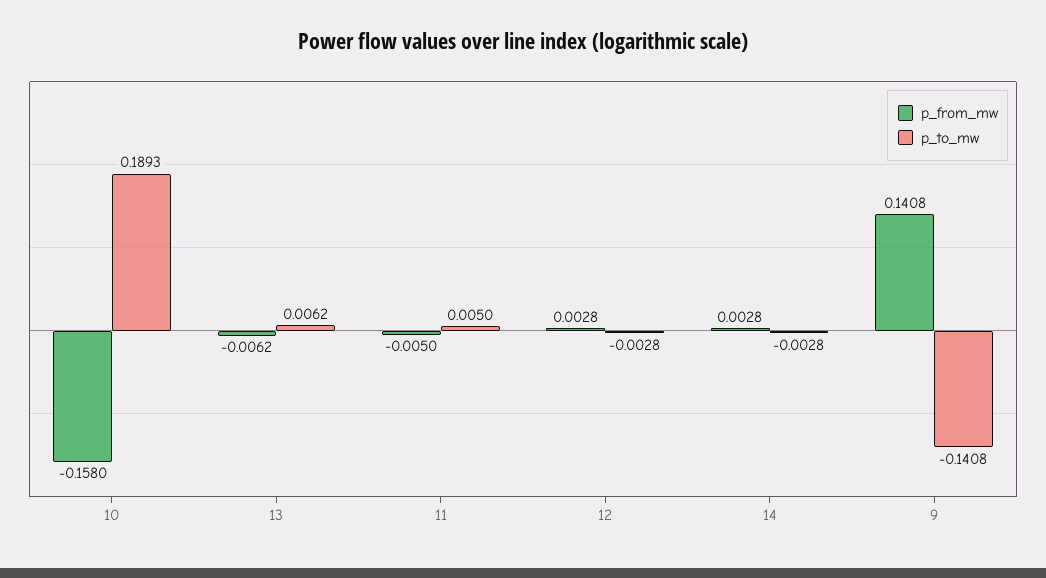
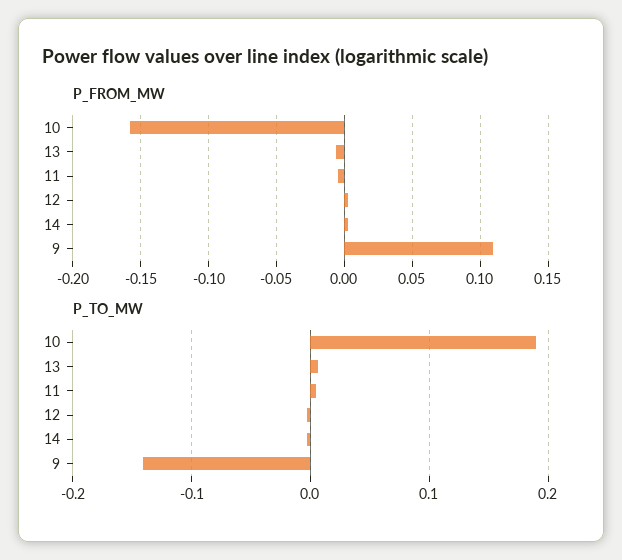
  {
    "p_from_mw": {
      "10": -0.158,
      "13": -0.0062,
      "11": -0.005,
      "12": 0.0028,
      "14": 0.0028,
-     "9": 0.1408
+     "9": 0.11
    },
    "p_to_mw": {
      "10": 0.1893,
      "13": 0.0062,
      "11": 0.005,
      "12": -0.0028,
      "14": -0.0028,
      "9": -0.1408
    }
  }

